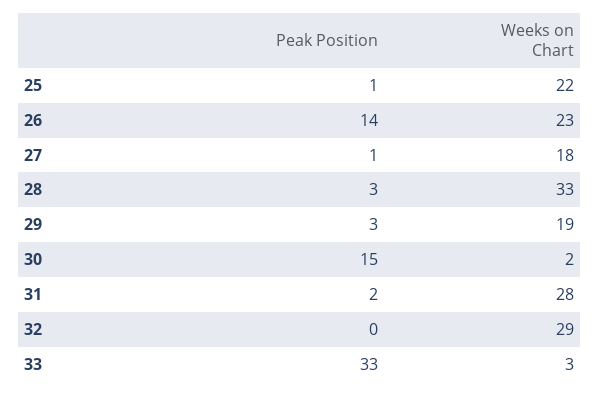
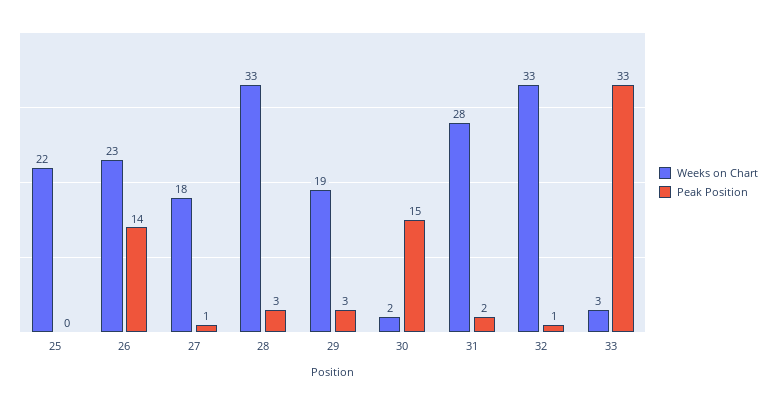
  {
    "Peak Position": {
-     "25": 1,
+     "25": 0,
      "26": 14,
      "27": 1,
      "28": 3,
      "29": 3,
      "30": 15,
      "31": 2,
-     "32": 0,
+     "32": 1,
      "33": 33
    },
    "Weeks on Chart": {
      "25": 22,
      "26": 23,
      "27": 18,
      "28": 33,
      "29": 19,
      "30": 2,
      "31": 28,
-     "32": 29,
+     "32": 33,
      "33": 3
    }
  }

